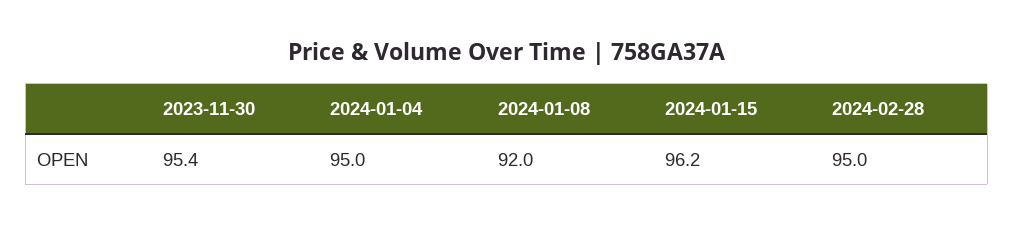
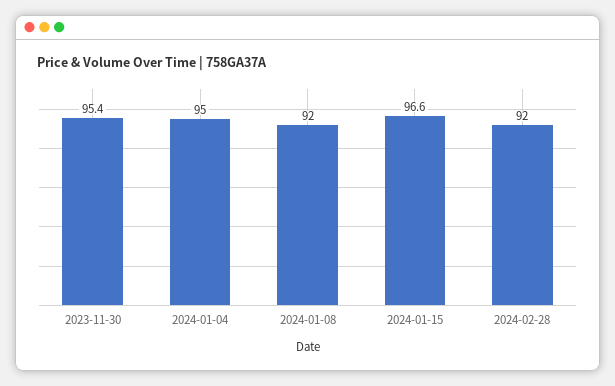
  {
    "2023-11-30": 95.4,
    "2024-01-04": 95,
    "2024-01-08": 92,
-   "2024-01-15": 96.2,
+   "2024-01-15": 96.6,
-   "2024-02-28": 95
+   "2024-02-28": 92
  }

